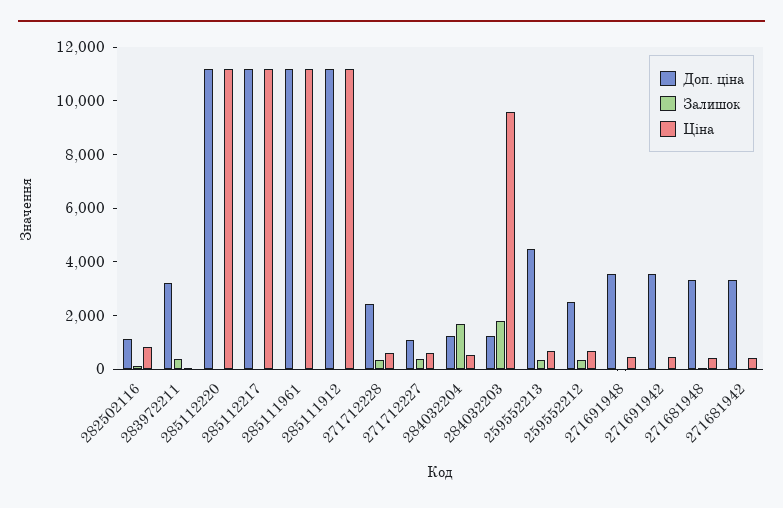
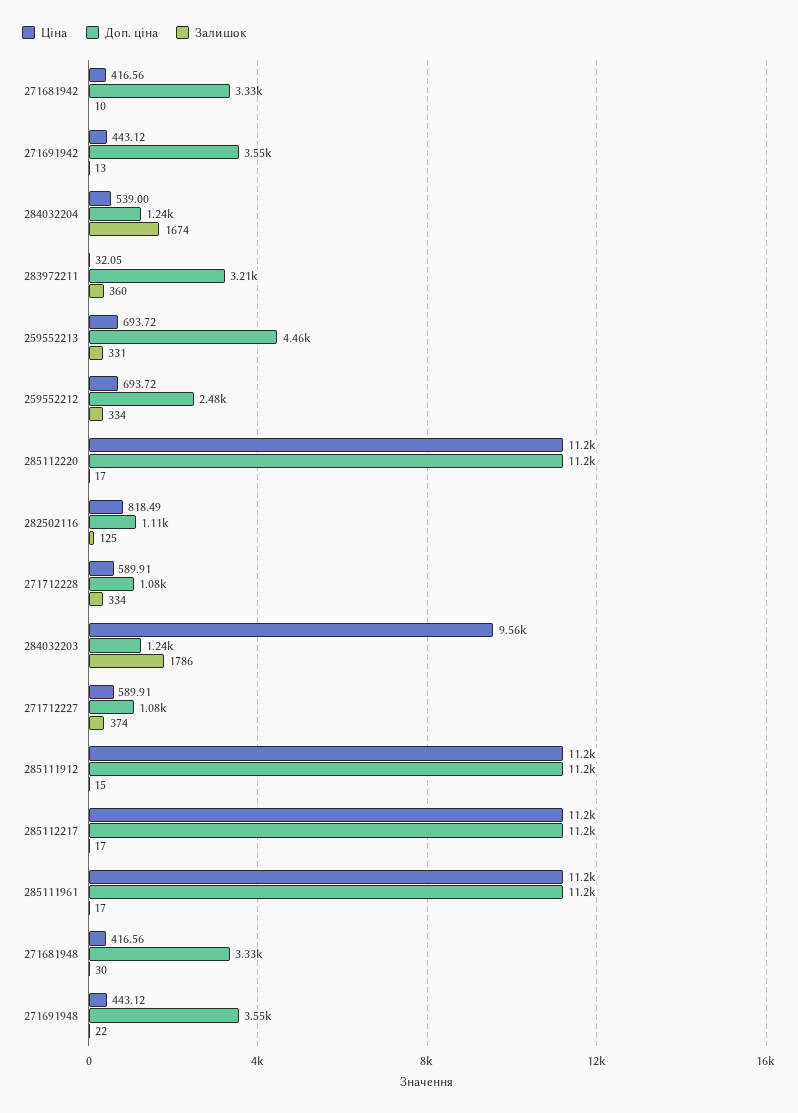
  {
    "Доп. ціна": {
      "282502116": 1110,
      "283972211": 3210,
      "285112220": 11200,
      "285112217": 11200,
      "285111961": 11200,
      "285111912": 11200,
-     "271712228": 2500,
+     "271712228": 1080,
      "271712227": 1080,
      "284032204": 1240,
      "284032203": 1240,
      "259552213": 4460,
      "259552212": 2480,
      "271691948": 3550,
      "271691942": 3550,
      "271681948": 3330,
      "271681942": 3330
    },
    "Залишок": {
      "282502116": 125,
      "283972211": 360,
      "285112220": 17,
      "285112217": 17,
      "285111961": 17,
      "285111912": 15,
      "271712228": 334,
      "271712227": 374,
      "284032204": 1674,
      "284032203": 1786,
      "259552213": 331,
      "259552212": 334,
      "271691948": 22,
      "271691942": 13,
      "271681948": 30,
      "271681942": 10
    },
    "Ціна": {
      "282502116": 818.49,
      "283972211": 32.05,
      "285112220": 11200,
      "285112217": 11200,
      "285111961": 11200,
      "285111912": 11200,
      "271712228": 589.91,
      "271712227": 589.91,
      "284032204": 539,
      "284032203": 9560,
      "259552213": 693.72,
      "259552212": 693.72,
      "271691948": 443.12,
      "271691942": 443.12,
      "271681948": 416.56,
      "271681942": 416.56
    }
  }

